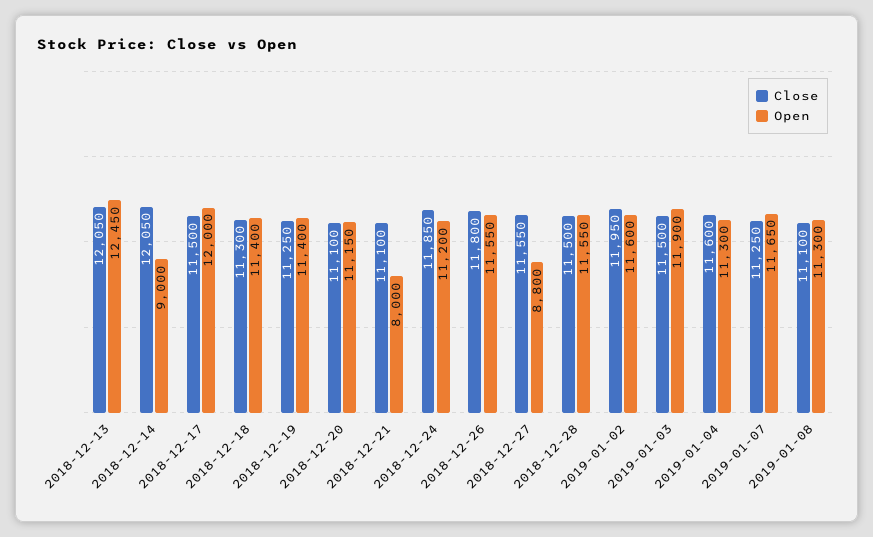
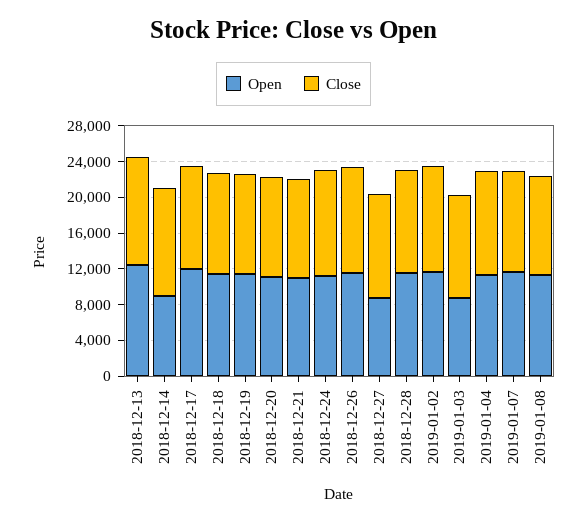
  {
    "Close": {
      "2018-12-13": 12050,
      "2018-12-14": 12050,
      "2018-12-17": 11500,
      "2018-12-18": 11300,
      "2018-12-19": 11250,
      "2018-12-20": 11100,
      "2018-12-21": 11100,
      "2018-12-24": 11850,
      "2018-12-26": 11800,
      "2018-12-27": 11550,
      "2018-12-28": 11500,
      "2019-01-02": 11950,
      "2019-01-03": 11500,
      "2019-01-04": 11600,
      "2019-01-07": 11250,
      "2019-01-08": 11100
    },
    "Open": {
      "2018-12-13": 12450,
      "2018-12-14": 9000,
      "2018-12-17": 12000,
      "2018-12-18": 11400,
      "2018-12-19": 11400,
      "2018-12-20": 11150,
-     "2018-12-21": 8000,
+     "2018-12-21": 11000,
      "2018-12-24": 11200,
      "2018-12-26": 11550,
      "2018-12-27": 8800,
      "2018-12-28": 11550,
      "2019-01-02": 11600,
-     "2019-01-03": 11900,
+     "2019-01-03": 9000,
      "2019-01-04": 11300,
      "2019-01-07": 11650,
      "2019-01-08": 11300
    }
  }

